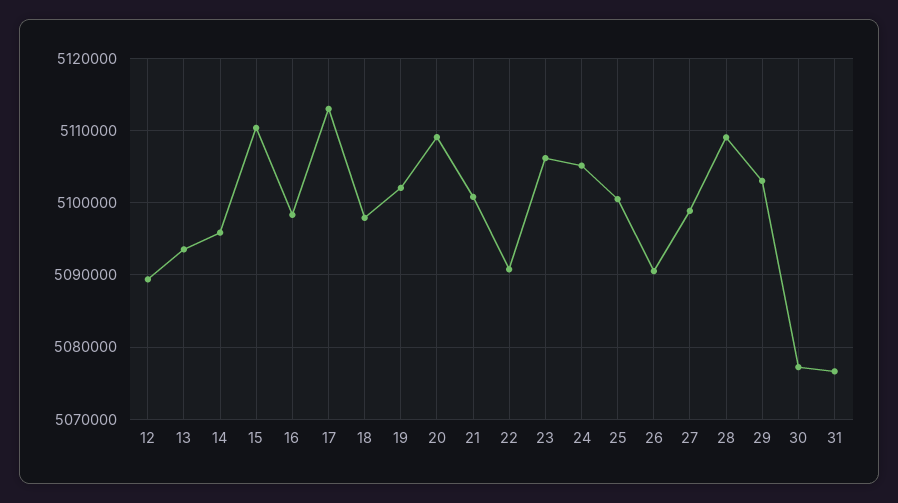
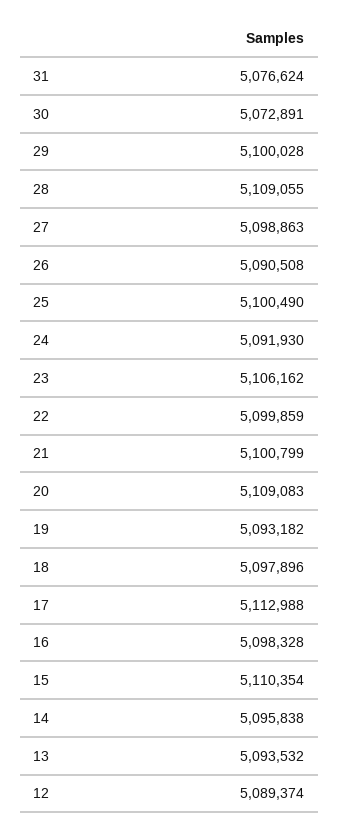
  {
    "12": 5089374,
    "13": 5093532,
    "14": 5095838,
    "15": 5110354,
    "16": 5098328,
    "17": 5112988,
    "18": 5097896,
-   "19": 5102000,
+   "19": 5093182,
    "20": 5109083,
    "21": 5100799,
-   "22": 5091000,
+   "22": 5099859,
    "23": 5106162,
-   "24": 5105000,
+   "24": 5091930,
    "25": 5100490,
    "26": 5090508,
    "27": 5098863,
    "28": 5109055,
-   "29": 5103000,
+   "29": 5100028,
-   "30": 5077000,
+   "30": 5072891,
    "31": 5076624
  }

